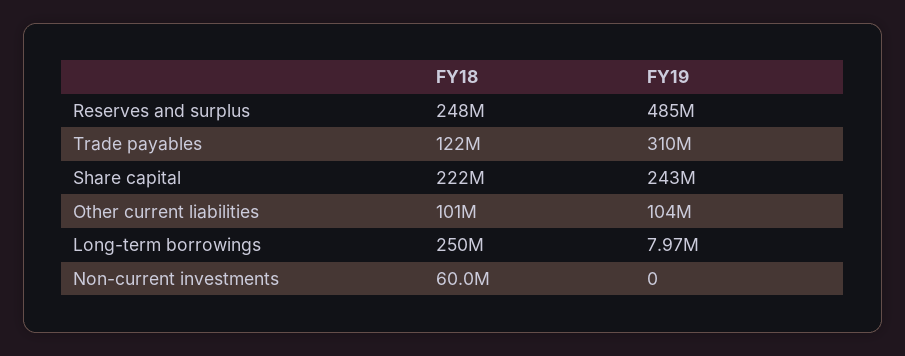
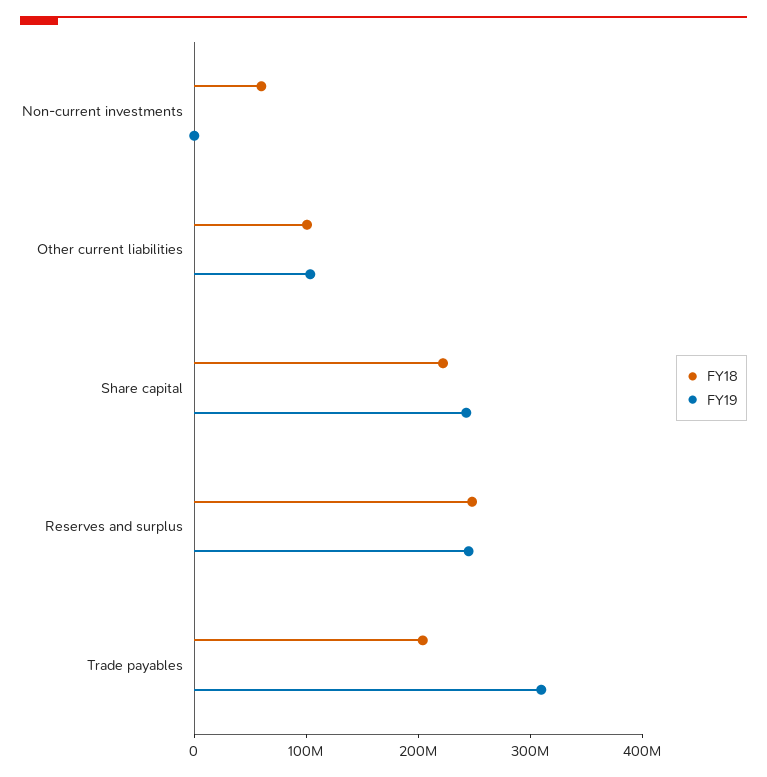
  {
    "FY18": {
      "Reserves and surplus": 248000000,
-     "Trade payables": 122000000,
+     "Trade payables": 200000000,
      "Share capital": 222000000,
      "Other current liabilities": 101000000,
-     "Long-term borrowings": 250000000,
      "Non-current investments": 60000000
    },
    "FY19": {
-     "Reserves and surplus": 485000000,
+     "Reserves and surplus": 240000000,
      "Trade payables": 310000000,
      "Share capital": 243000000,
      "Other current liabilities": 104000000,
-     "Long-term borrowings": 7970000,
      "Non-current investments": 0
    }
  }

